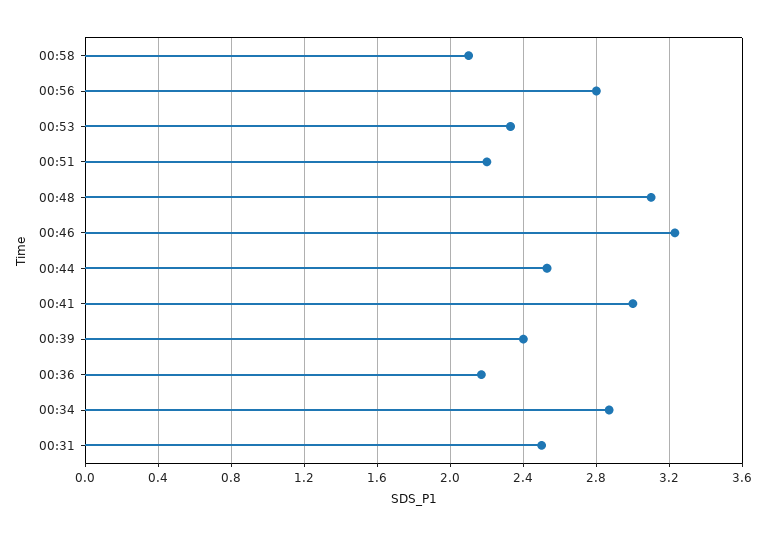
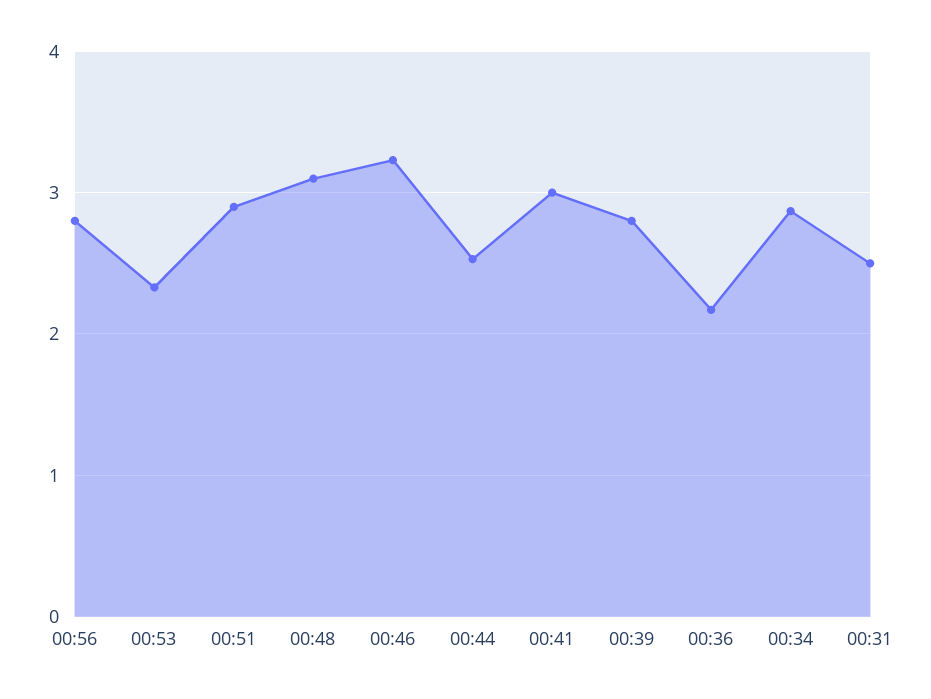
  {
-   "00:58": 2.1,
    "00:56": 2.8,
    "00:53": 2.35,
-   "00:51": 2.2,
+   "00:51": 2.9,
    "00:48": 3.1,
    "00:46": 3.25,
    "00:44": 2.55,
    "00:41": 3,
-   "00:39": 2.4,
+   "00:39": 2.8,
    "00:36": 2.15,
    "00:34": 2.85,
    "00:31": 2.5
  }

